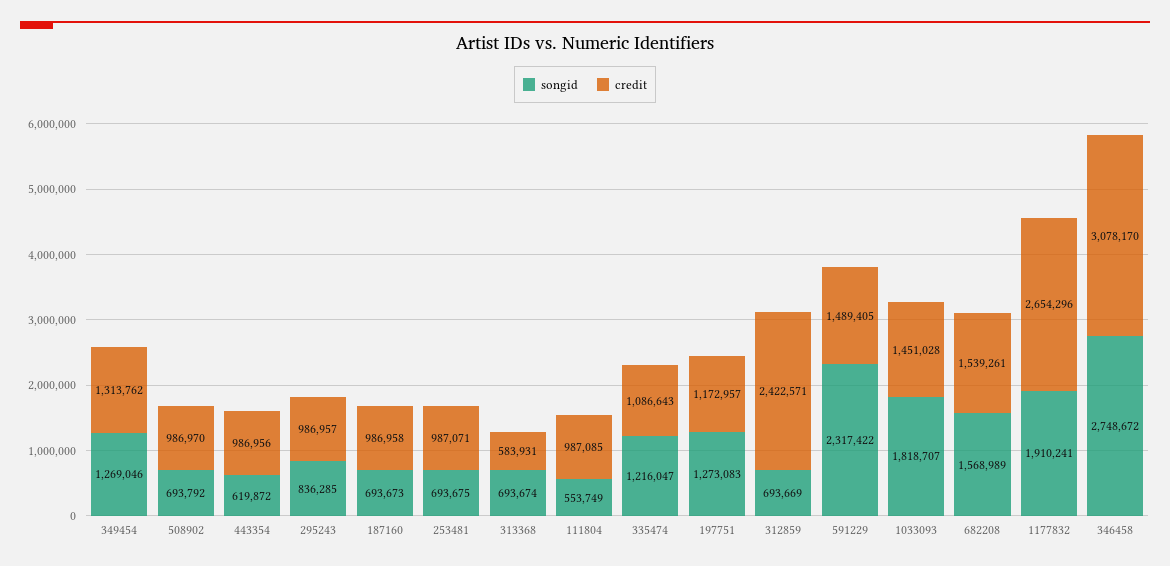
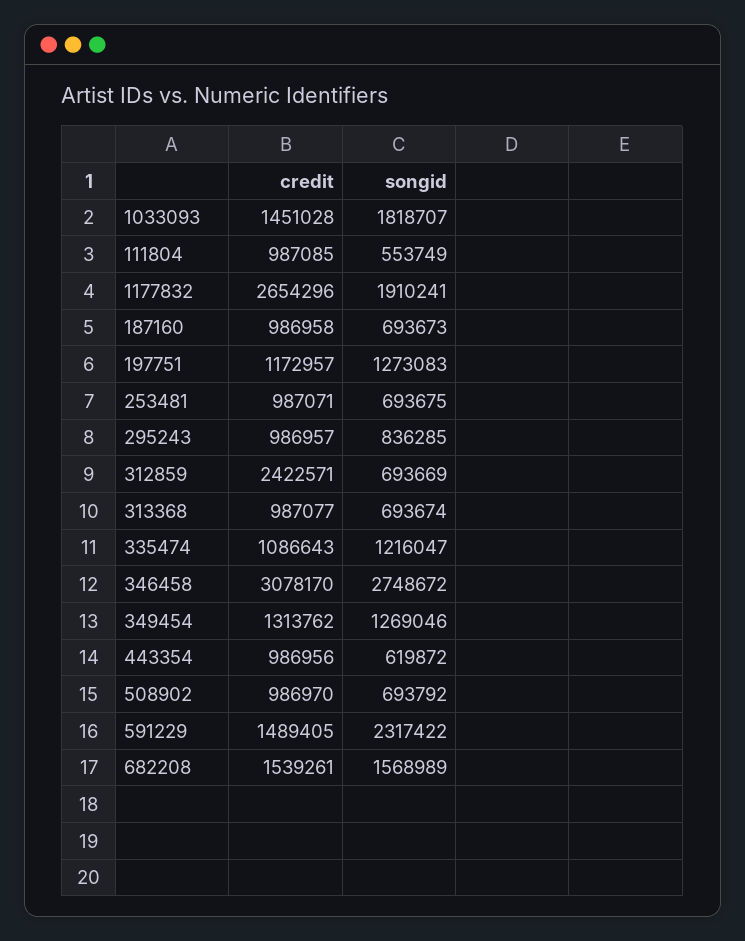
  {
    "songid": {
      "349454": 1269046,
      "508902": 693792,
      "443354": 619872,
      "295243": 836285,
      "187160": 693673,
      "253481": 693675,
      "313368": 693674,
      "111804": 553749,
      "335474": 1216047,
      "197751": 1273083,
      "312859": 693669,
      "591229": 2317422,
      "1033093": 1818707,
      "682208": 1568989,
      "1177832": 1910241,
      "346458": 2748672
    },
    "credit": {
      "349454": 1313762,
      "508902": 986970,
      "443354": 986956,
      "295243": 986957,
      "187160": 986958,
      "253481": 987071,
-     "313368": 583931,
+     "313368": 987077,
      "111804": 987085,
      "335474": 1086643,
      "197751": 1172957,
      "312859": 2422571,
      "591229": 1489405,
      "1033093": 1451028,
      "682208": 1539261,
      "1177832": 2654296,
      "346458": 3078170
    }
  }

